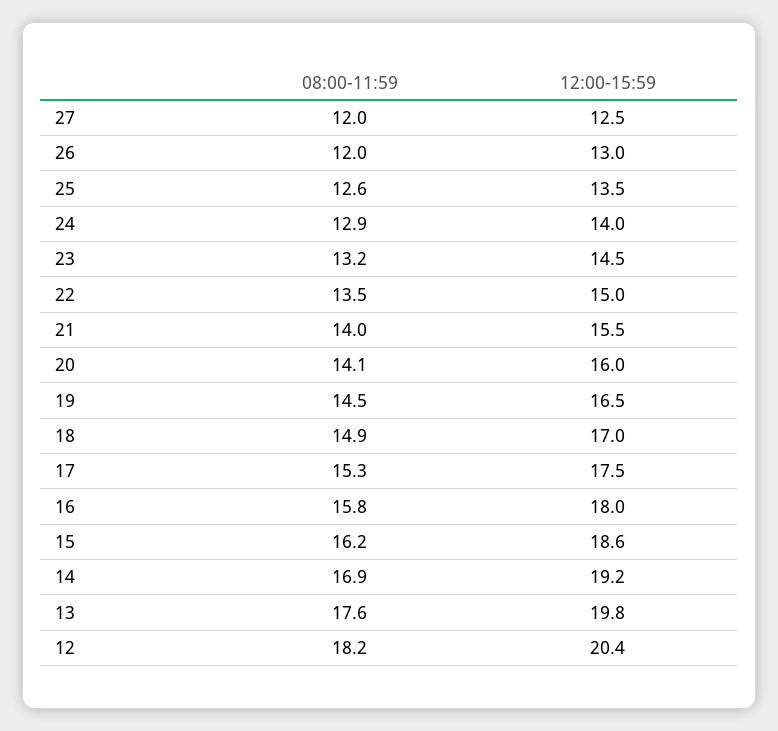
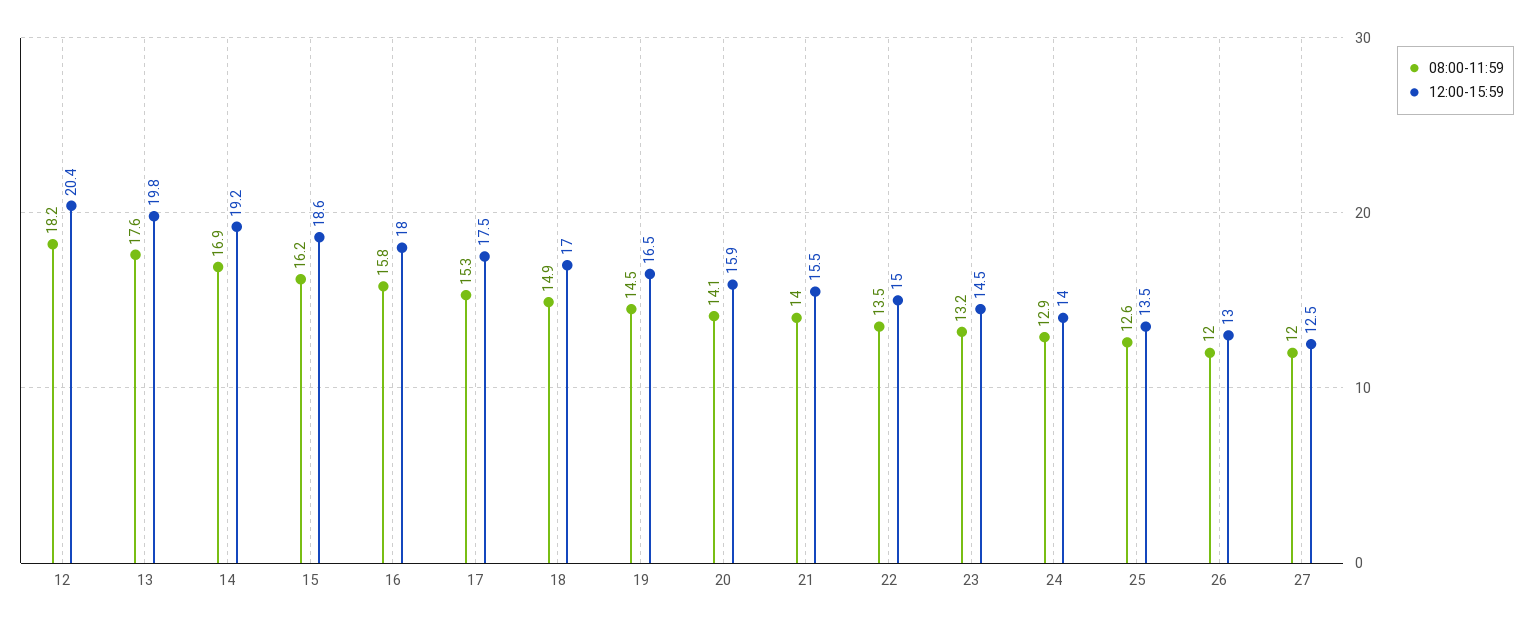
  {
    "08:00-11:59": {
      "27": 12,
      "26": 12,
      "25": 12.6,
      "24": 12.9,
      "23": 13.2,
      "22": 13.5,
      "21": 14,
      "20": 14.1,
      "19": 14.5,
      "18": 14.9,
      "17": 15.3,
      "16": 15.8,
      "15": 16.2,
      "14": 16.9,
      "13": 17.6,
      "12": 18.2
    },
    "12:00-15:59": {
      "27": 12.5,
      "26": 13,
      "25": 13.5,
      "24": 14,
      "23": 14.5,
      "22": 15,
      "21": 15.5,
-     "20": 16,
+     "20": 15.9,
      "19": 16.5,
      "18": 17,
      "17": 17.5,
      "16": 18,
      "15": 18.6,
      "14": 19.2,
      "13": 19.8,
      "12": 20.4
    }
  }

